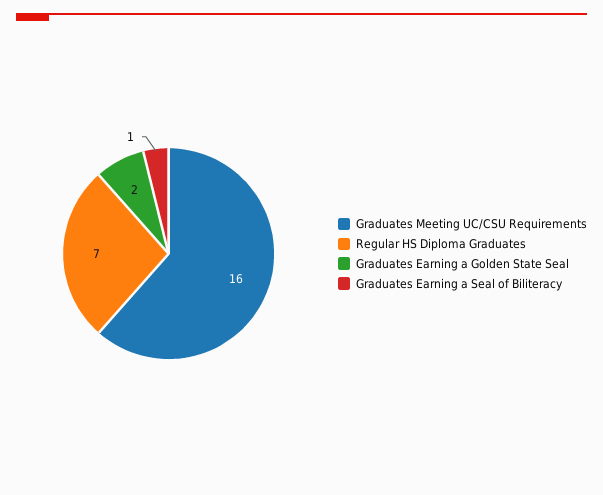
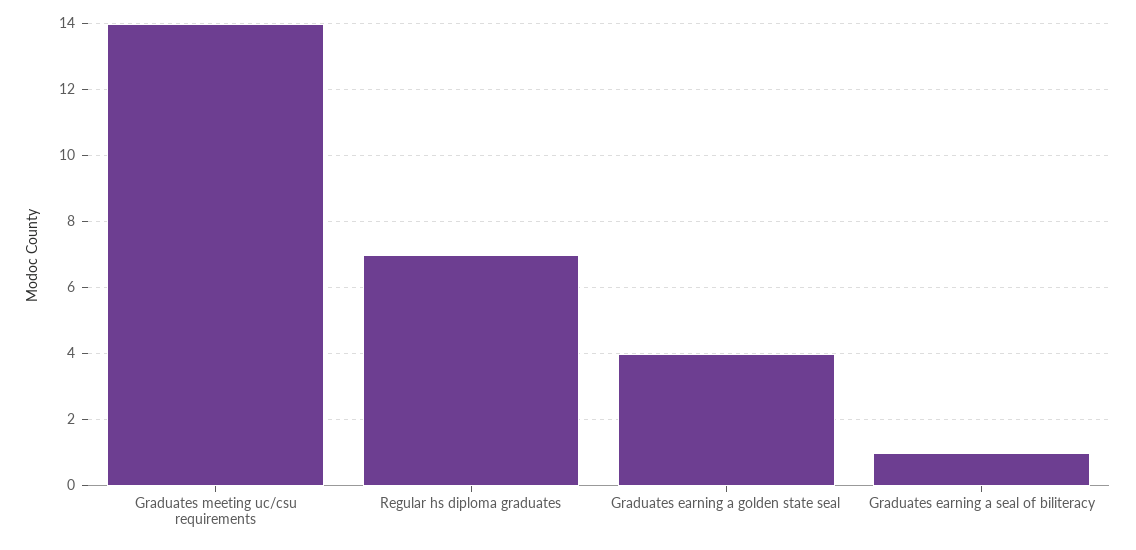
  {
-   "Graduates Meeting UC/CSU Requirements": 16,
+   "Graduates Meeting UC/CSU Requirements": 14,
    "Regular HS Diploma Graduates": 7,
-   "Graduates Earning a Golden State Seal": 2,
+   "Graduates Earning a Golden State Seal": 4,
    "Graduates Earning a Seal of Biliteracy": 1
  }

